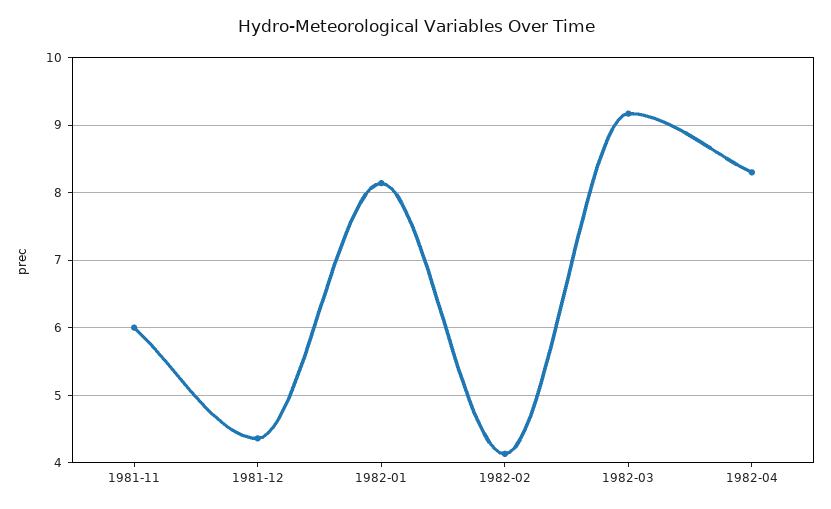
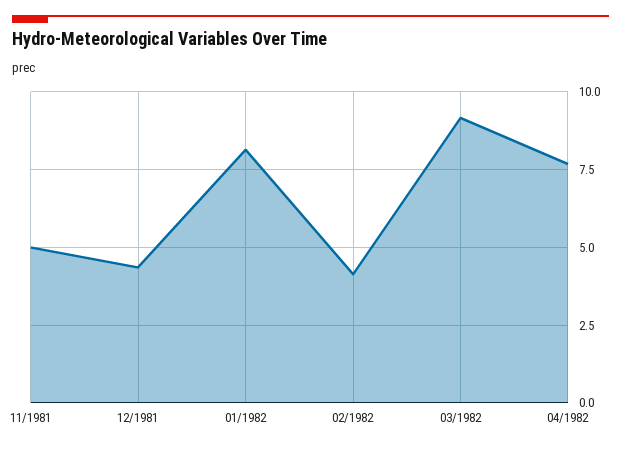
  {
-   "1981-11": 6,
+   "1981-11": 5,
    "1981-12": 4.4,
    "1982-01": 8.1,
    "1982-02": 4.1,
    "1982-03": 9.2,
-   "1982-04": 8.3
+   "1982-04": 7.75
  }

